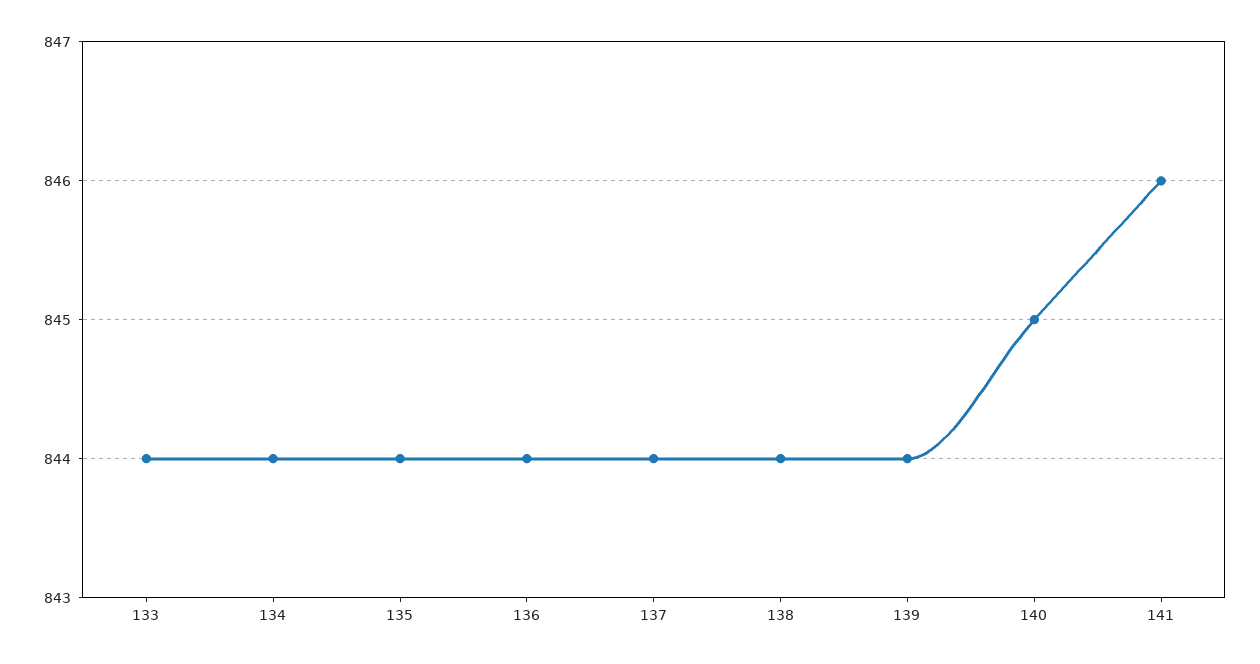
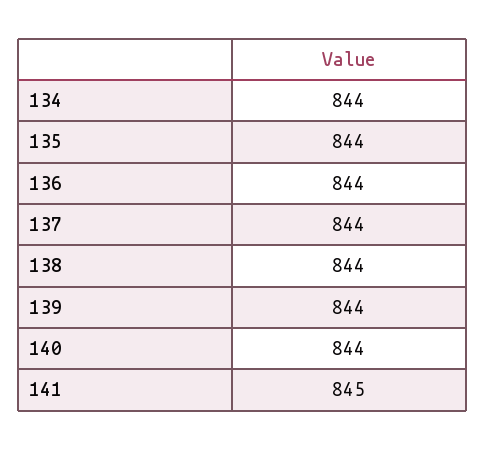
  {
-   "133": 844,
    "134": 844,
    "135": 844,
    "136": 844,
    "137": 844,
    "138": 844,
    "139": 844,
-   "140": 845,
+   "140": 844,
-   "141": 846
+   "141": 845
  }

